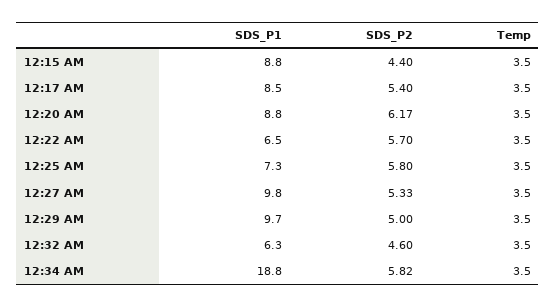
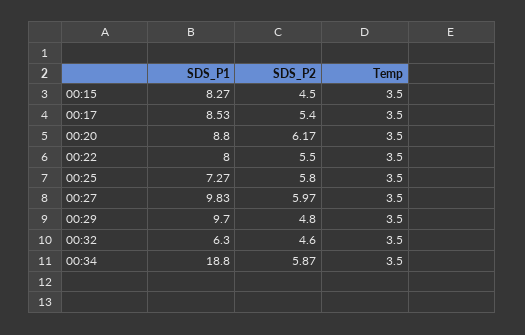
  {
    "SDS_P1": {
-     "12:15 AM": 8.8,
+     "12:15 AM": 8.27,
      "12:17 AM": 8.53,
      "12:20 AM": 8.8,
-     "12:22 AM": 6.5,
+     "12:22 AM": 8,
      "12:25 AM": 7.27,
      "12:27 AM": 9.83,
      "12:29 AM": 9.7,
      "12:32 AM": 6.3,
      "12:34 AM": 18.8
    },
    "SDS_P2": {
-     "12:15 AM": 4.4,
+     "12:15 AM": 4.5,
      "12:17 AM": 5.4,
      "12:20 AM": 6.17,
-     "12:22 AM": 5.7,
+     "12:22 AM": 5.5,
      "12:25 AM": 5.8,
-     "12:27 AM": 5.33,
+     "12:27 AM": 5.97,
-     "12:29 AM": 5,
+     "12:29 AM": 4.8,
      "12:32 AM": 4.6,
-     "12:34 AM": 5.82
+     "12:34 AM": 5.87
    },
    "Temp": {
      "12:15 AM": 3.5,
      "12:17 AM": 3.5,
      "12:20 AM": 3.5,
      "12:22 AM": 3.5,
      "12:25 AM": 3.5,
      "12:27 AM": 3.5,
      "12:29 AM": 3.5,
      "12:32 AM": 3.5,
      "12:34 AM": 3.5
    }
  }

